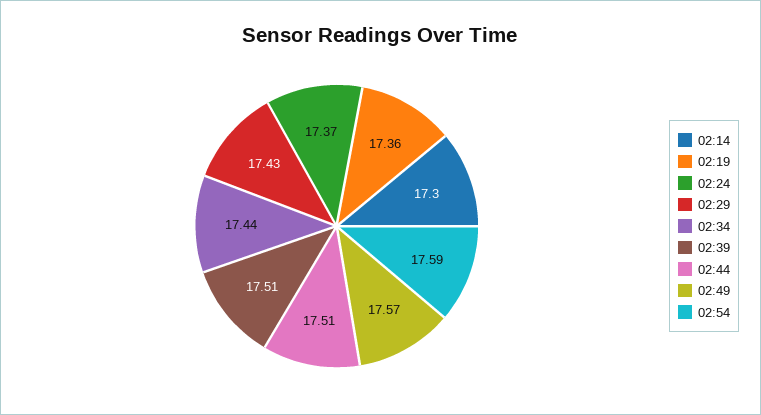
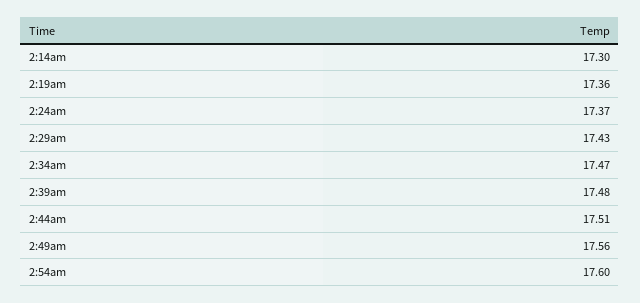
  {
    "02:14": 17.3,
    "02:19": 17.36,
    "02:24": 17.37,
    "02:29": 17.43,
-   "02:34": 17.44,
+   "02:34": 17.47,
-   "02:39": 17.51,
+   "02:39": 17.48,
    "02:44": 17.51,
-   "02:49": 17.57,
+   "02:49": 17.56,
-   "02:54": 17.59
+   "02:54": 17.6
  }

